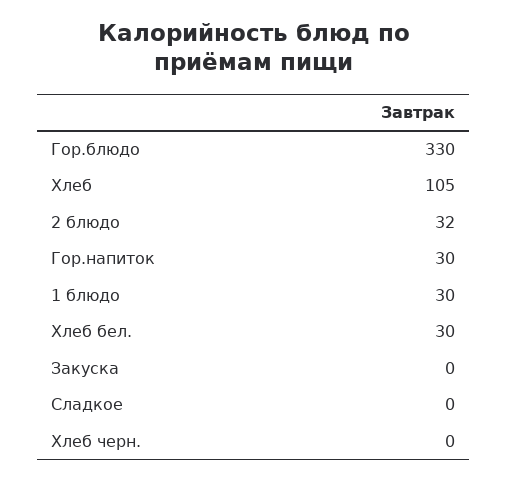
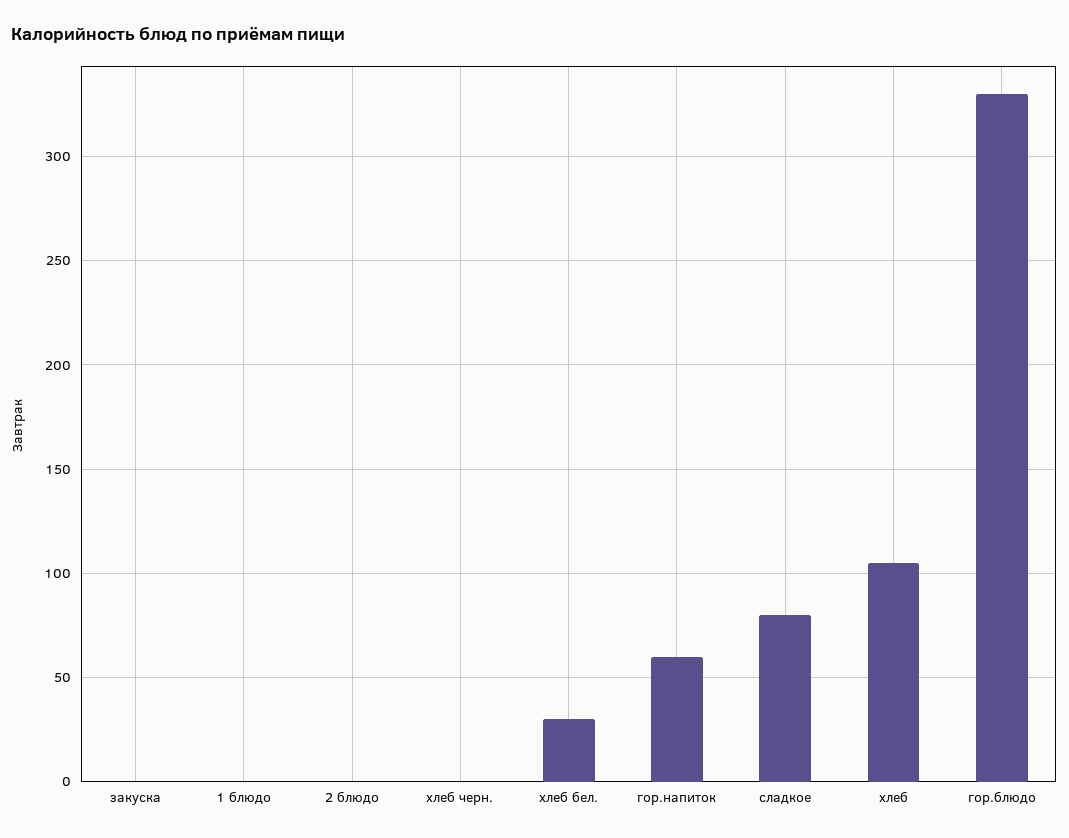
  {
    "Гор.блюдо": 330,
    "Хлеб": 105,
-   "2 блюдо": 32,
+   "2 блюдо": 0,
-   "Гор.напиток": 30,
+   "Гор.напиток": 60,
-   "1 блюдо": 30,
+   "1 блюдо": 0,
    "Хлеб бел.": 30,
    "Закуска": 0,
-   "Сладкое": 0,
+   "Сладкое": 80,
    "Хлеб черн.": 0
  }

